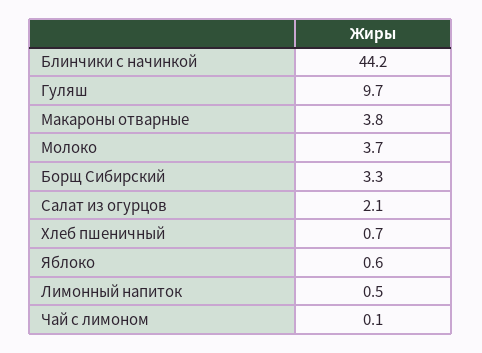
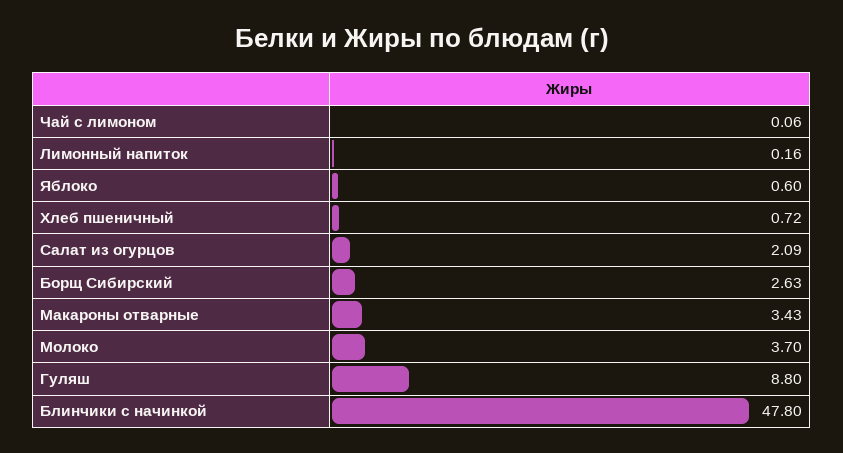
  {
-   "Блинчики с начинкой": 44.2,
+   "Блинчики с начинкой": 47.8,
-   "Гуляш": 9.7,
+   "Гуляш": 8.8,
-   "Макароны отварные": 3.8,
+   "Макароны отварные": 3.43,
    "Молоко": 3.7,
-   "Борщ Сибирский": 3.3,
+   "Борщ Сибирский": 2.63,
    "Салат из огурцов": 2.09,
    "Хлеб пшеничный": 0.72,
    "Яблоко": 0.6,
-   "Лимонный напиток": 0.5,
+   "Лимонный напиток": 0.16,
    "Чай с лимоном": 0.06
  }

